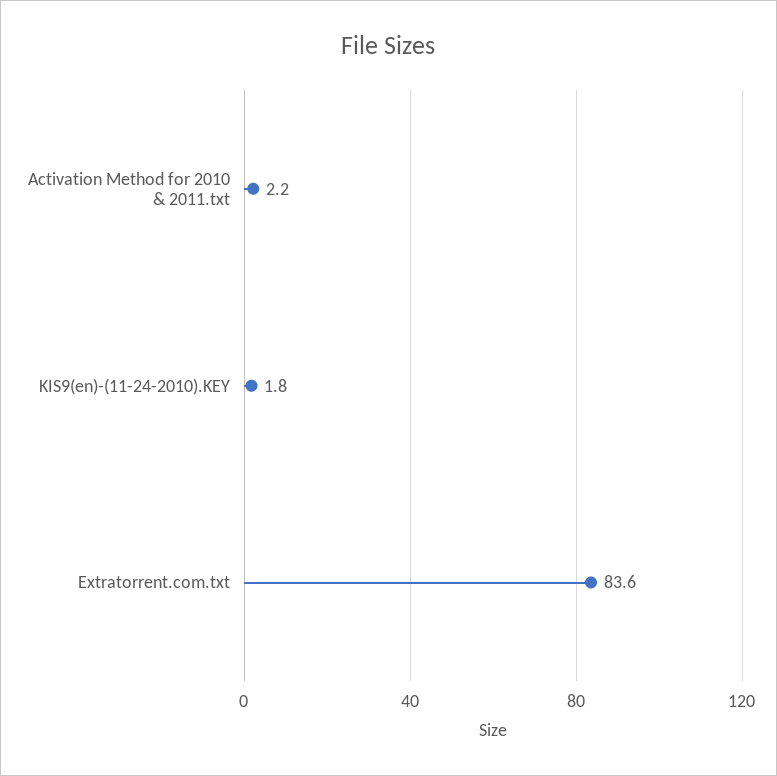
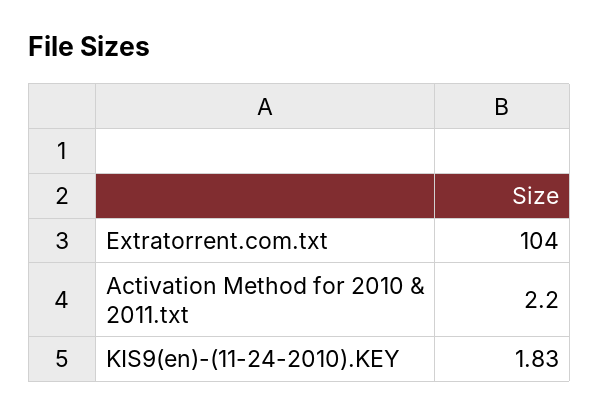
  {
    "Activation Method for 2010 & 2011.txt": 2.2,
    "KIS9(en)-(11-24-2010).KEY": 1.83,
-   "Extratorrent.com.txt": 83.6
+   "Extratorrent.com.txt": 104
  }

